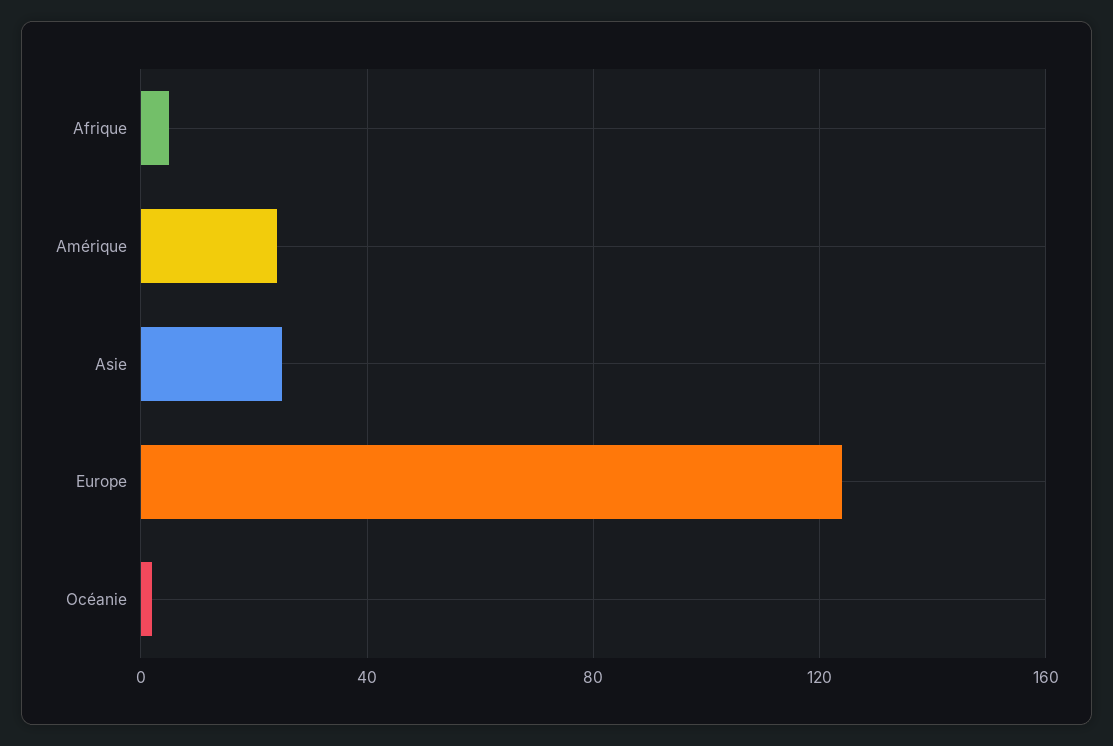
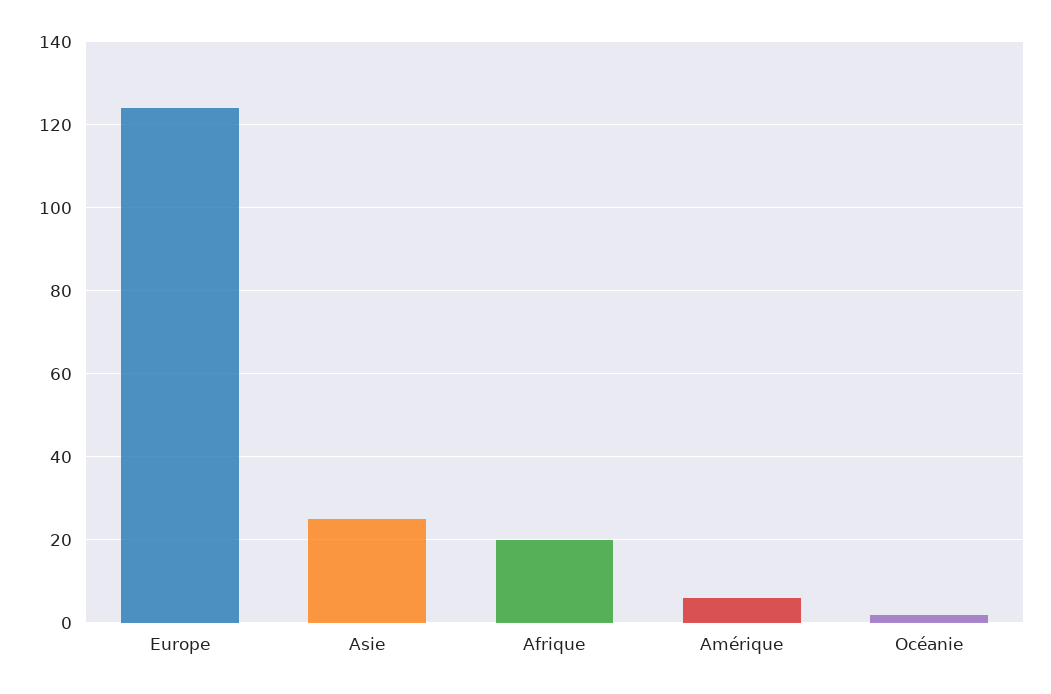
  {
-   "Afrique": 5,
+   "Afrique": 20,
-   "Amérique": 25,
+   "Amérique": 5,
    "Asie": 25,
    "Europe": 125,
    "Océanie": 0
  }

